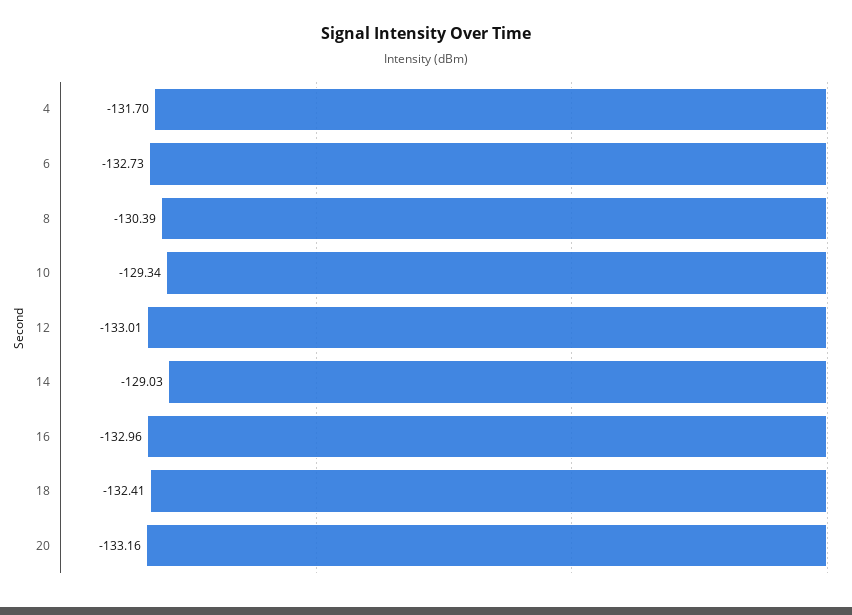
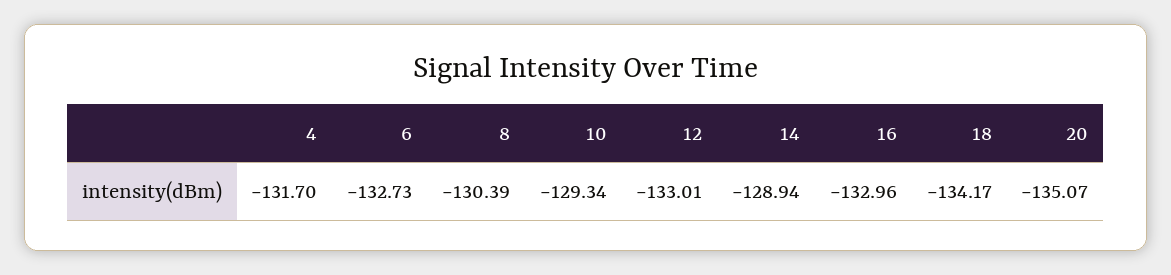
  {
    "4": -131.7,
    "6": -132.73,
    "8": -130.39,
    "10": -129.34,
    "12": -133.01,
-   "14": -129.03,
+   "14": -128.94,
    "16": -132.96,
-   "18": -132.41,
+   "18": -134.17,
-   "20": -133.16
+   "20": -135.07
  }

